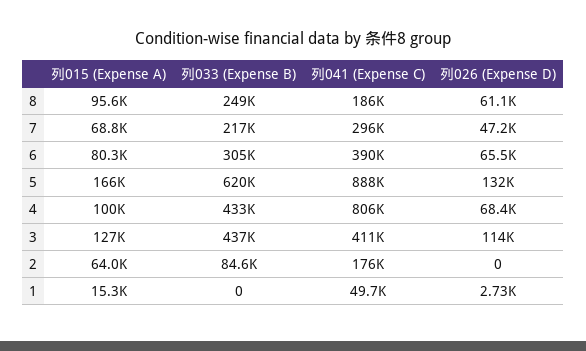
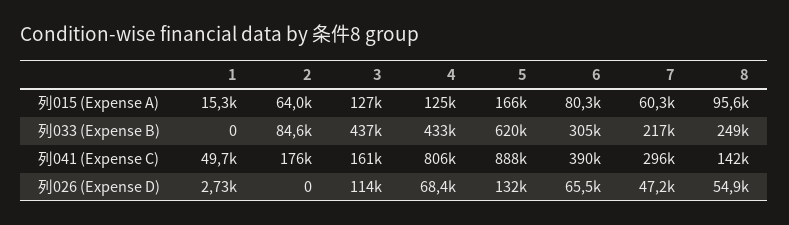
  {
    "列015 (Expense A)": {
      "8": 95600,
-     "7": 68800,
+     "7": 60300,
      "6": 80300,
      "5": 166000,
-     "4": 100000,
+     "4": 125000,
      "3": 127000,
      "2": 64000,
      "1": 15300
    },
    "列033 (Expense B)": {
      "8": 249000,
      "7": 217000,
      "6": 305000,
      "5": 620000,
      "4": 433000,
      "3": 437000,
      "2": 84600,
      "1": 0
    },
    "列041 (Expense C)": {
-     "8": 186000,
+     "8": 142000,
      "7": 296000,
      "6": 390000,
      "5": 888000,
      "4": 806000,
-     "3": 411000,
+     "3": 161000,
      "2": 176000,
      "1": 49700
    },
    "列026 (Expense D)": {
-     "8": 61100,
+     "8": 54900,
      "7": 47200,
      "6": 65500,
      "5": 132000,
      "4": 68400,
      "3": 114000,
      "2": 0,
      "1": 2730
    }
  }

